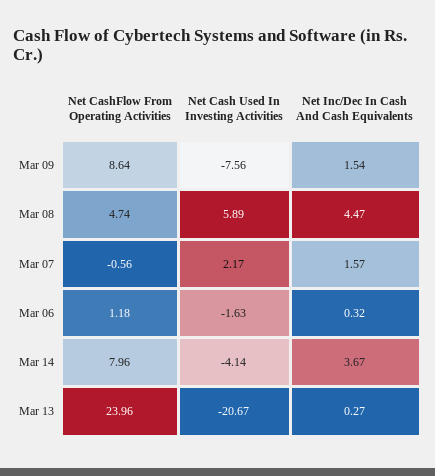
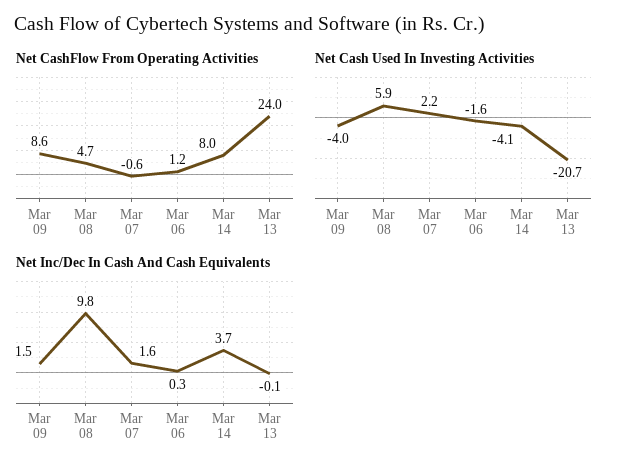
  {
    "Net CashFlow From Operating Activities": {
      "Mar 09": 8.64,
      "Mar 08": 4.74,
      "Mar 07": -0.56,
      "Mar 06": 1.18,
      "Mar 14": 7.96,
      "Mar 13": 23.96
    },
    "Net Cash Used In Investing Activities": {
-     "Mar 09": -7.56,
+     "Mar 09": -4,
      "Mar 08": 5.89,
      "Mar 07": 2.17,
      "Mar 06": -1.63,
      "Mar 14": -4.14,
      "Mar 13": -20.67
    },
    "Net Inc/Dec In Cash And Cash Equivalents": {
      "Mar 09": 1.54,
-     "Mar 08": 4.47,
+     "Mar 08": 9.8,
      "Mar 07": 1.57,
      "Mar 06": 0.32,
      "Mar 14": 3.67,
-     "Mar 13": 0.27
+     "Mar 13": -0.1
    }
  }

